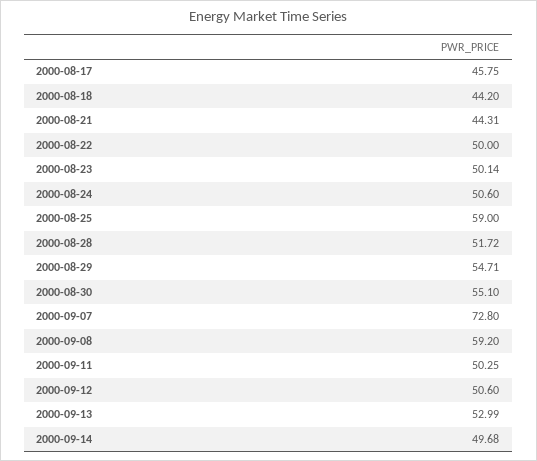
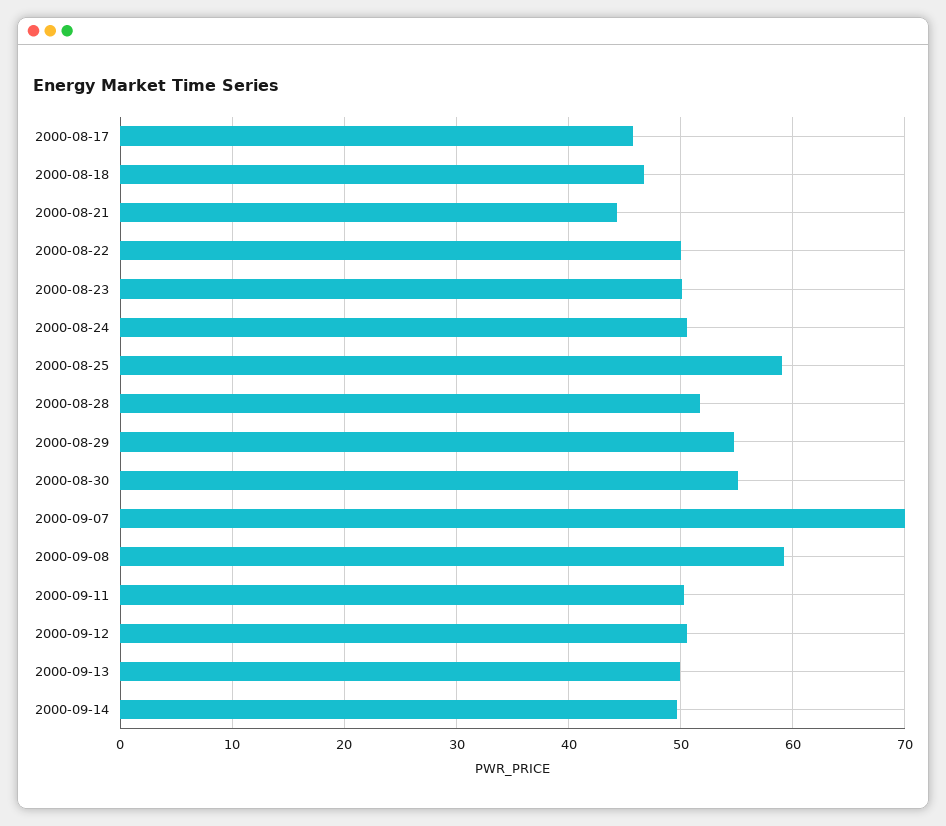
  {
    "2000-08-17": 45.75,
-   "2000-08-18": 44.2,
+   "2000-08-18": 47,
    "2000-08-21": 44.31,
    "2000-08-22": 50,
    "2000-08-23": 50.14,
    "2000-08-24": 50.6,
    "2000-08-25": 59,
    "2000-08-28": 51.72,
    "2000-08-29": 54.71,
    "2000-08-30": 55.1,
-   "2000-09-07": 72.8,
+   "2000-09-07": 70,
    "2000-09-08": 59.2,
    "2000-09-11": 50.25,
    "2000-09-12": 50.6,
-   "2000-09-13": 52.99,
+   "2000-09-13": 50,
    "2000-09-14": 49.68
  }

